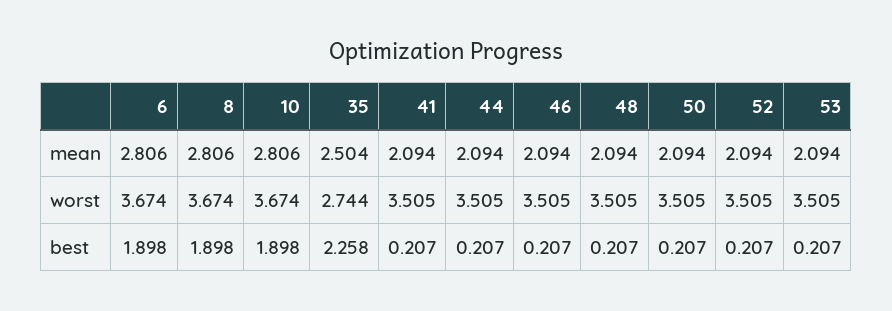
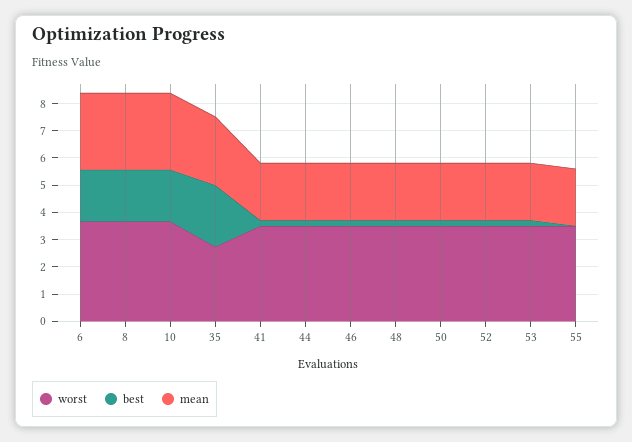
  {
    "mean": {
      "6": 2.806,
      "8": 2.806,
      "10": 2.806,
      "35": 2.504,
      "41": 2.094,
      "44": 2.094,
      "46": 2.094,
      "48": 2.094,
      "50": 2.094,
      "52": 2.094,
-     "53": 2.094
+     "53": 2.094,
+     "55": 2
    },
    "worst": {
      "6": 3.674,
      "8": 3.674,
      "10": 3.674,
      "35": 2.744,
      "41": 3.505,
      "44": 3.505,
      "46": 3.505,
      "48": 3.505,
      "50": 3.505,
      "52": 3.505,
-     "53": 3.505
+     "53": 3.505,
+     "55": 3.5
    },
    "best": {
      "6": 1.898,
      "8": 1.898,
      "10": 1.898,
      "35": 2.258,
      "41": 0.207,
      "44": 0.207,
      "46": 0.207,
      "48": 0.207,
      "50": 0.207,
      "52": 0.207,
-     "53": 0.207
+     "53": 0.207,
+     "55": 0
    }
  }

